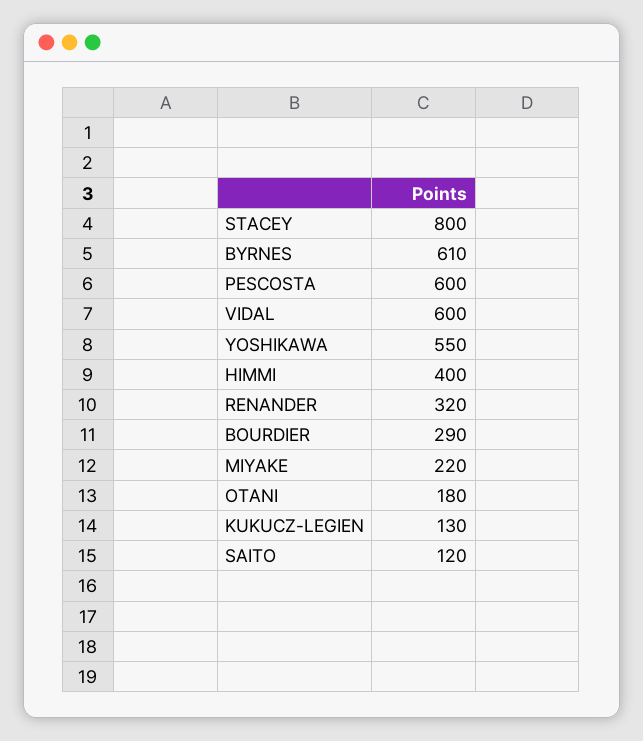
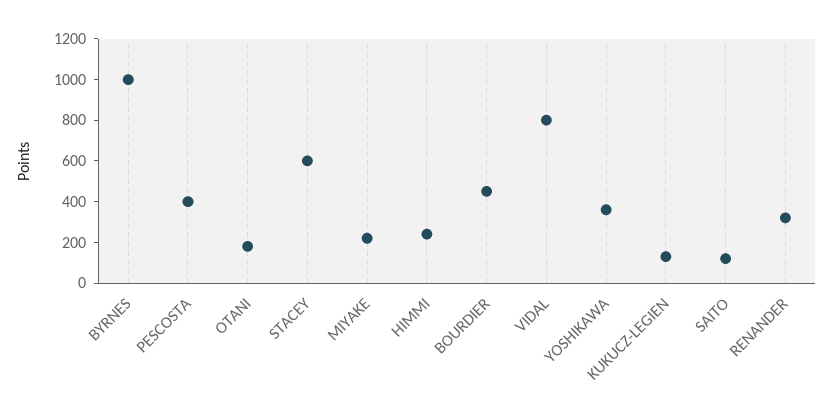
  {
-   "STACEY": 800,
+   "STACEY": 600,
-   "BYRNES": 610,
+   "BYRNES": 1000,
-   "PESCOSTA": 600,
+   "PESCOSTA": 400,
-   "VIDAL": 600,
+   "VIDAL": 800,
-   "YOSHIKAWA": 550,
+   "YOSHIKAWA": 350,
-   "HIMMI": 400,
+   "HIMMI": 250,
    "RENANDER": 320,
-   "BOURDIER": 290,
+   "BOURDIER": 450,
    "MIYAKE": 220,
    "OTANI": 180,
    "KUKUCZ-LEGIEN": 130,
    "SAITO": 120
  }

